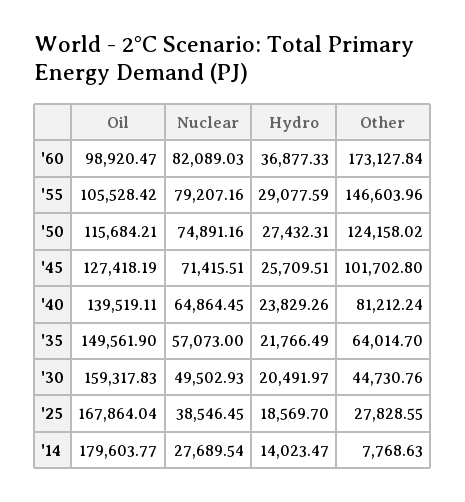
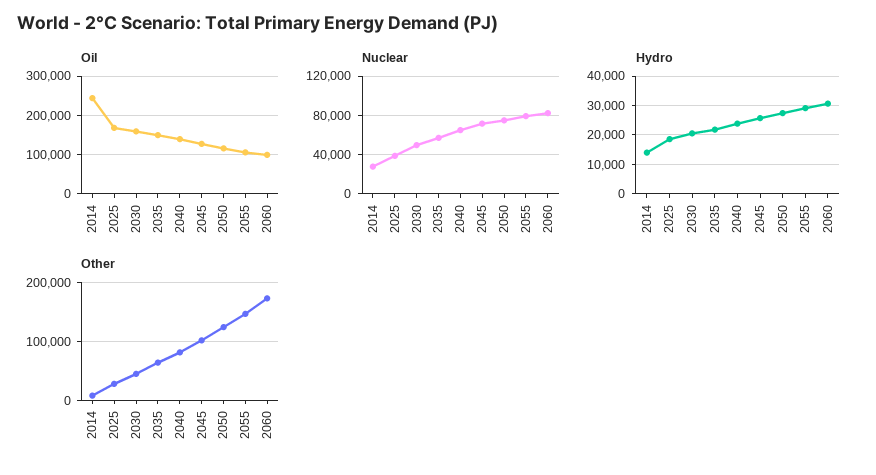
  {
    "Oil": {
      "'60": 98920.47,
      "'55": 105528.42,
      "'50": 115684.21,
      "'45": 127418.19,
      "'40": 139519.11,
      "'35": 149561.9,
      "'30": 159317.83,
      "'25": 167864.04,
-     "'14": 179603.77
+     "'14": 240000
    },
    "Nuclear": {
      "'60": 82089.03,
      "'55": 79207.16,
      "'50": 74891.16,
      "'45": 71415.51,
      "'40": 64864.45,
      "'35": 57073,
      "'30": 49502.93,
      "'25": 38546.45,
      "'14": 27689.54
    },
    "Hydro": {
-     "'60": 36877.33,
+     "'60": 30000,
      "'55": 29077.59,
      "'50": 27432.31,
      "'45": 25709.51,
      "'40": 23829.26,
      "'35": 21766.49,
      "'30": 20491.97,
      "'25": 18569.7,
      "'14": 14023.47
    },
    "Other": {
      "'60": 173127.84,
      "'55": 146603.96,
      "'50": 124158.02,
      "'45": 101702.8,
      "'40": 81212.24,
      "'35": 64014.7,
      "'30": 44730.76,
      "'25": 27828.55,
      "'14": 7768.63
    }
  }

